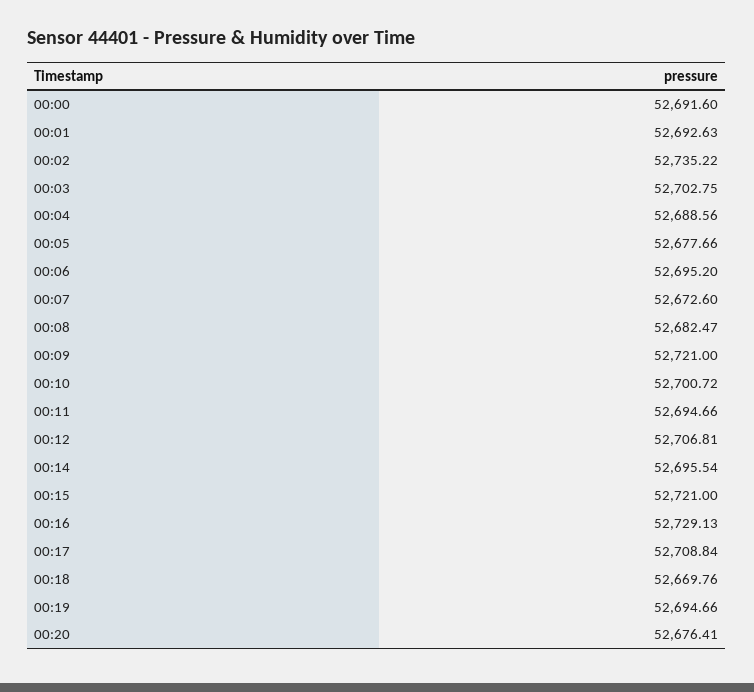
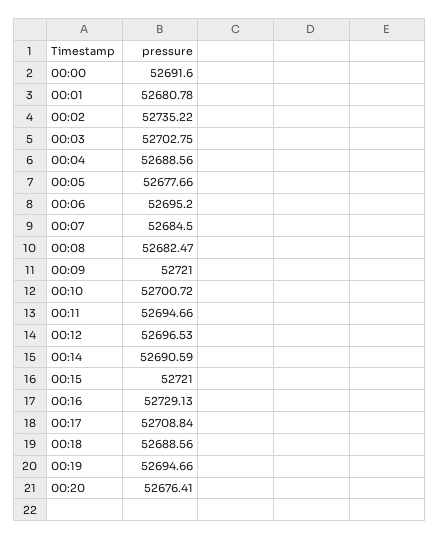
  {
    "00:00": 52691.6,
-   "00:01": 52692.63,
+   "00:01": 52680.78,
    "00:02": 52735.22,
    "00:03": 52702.75,
    "00:04": 52688.56,
    "00:05": 52677.66,
    "00:06": 52695.2,
-   "00:07": 52672.6,
+   "00:07": 52684.5,
    "00:08": 52682.47,
    "00:09": 52721,
    "00:10": 52700.72,
    "00:11": 52694.66,
-   "00:12": 52706.81,
+   "00:12": 52696.53,
-   "00:14": 52695.54,
+   "00:14": 52690.59,
    "00:15": 52721,
    "00:16": 52729.13,
    "00:17": 52708.84,
-   "00:18": 52669.76,
+   "00:18": 52688.56,
    "00:19": 52694.66,
    "00:20": 52676.41
  }

